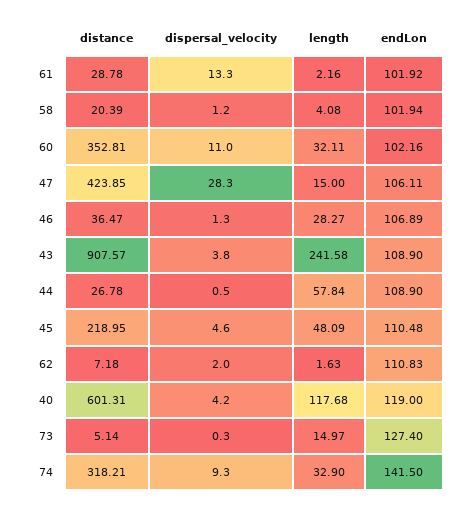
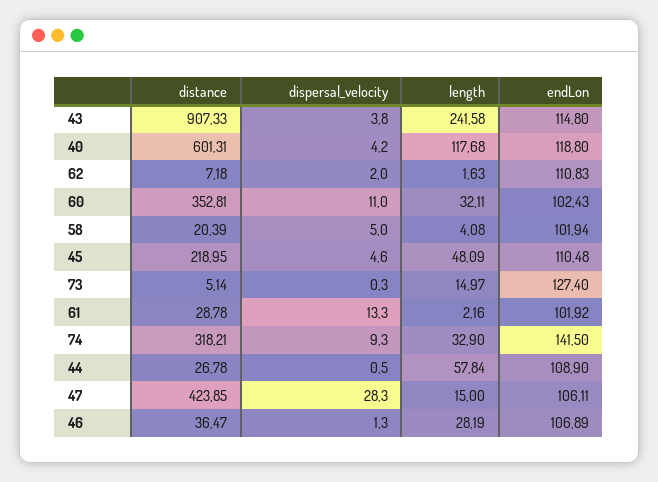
  {
    "distance": {
      "61": 28.78,
      "58": 20.39,
      "60": 352.81,
      "47": 423.85,
      "46": 36.47,
-     "43": 907.57,
+     "43": 907.33,
      "44": 26.78,
      "45": 218.95,
      "62": 7.18,
      "40": 601.31,
      "73": 5.14,
      "74": 318.21
    },
    "dispersal_velocity": {
      "61": 13.3,
-     "58": 1.2,
+     "58": 5,
      "60": 11,
      "47": 28.3,
      "46": 1.3,
      "43": 3.8,
      "44": 0.5,
      "45": 4.6,
      "62": 2,
      "40": 4.2,
      "73": 0.3,
      "74": 9.3
    },
    "length": {
      "61": 2.16,
      "58": 4.08,
      "60": 32.11,
      "47": 15,
-     "46": 28.27,
+     "46": 28.19,
      "43": 241.58,
      "44": 57.84,
      "45": 48.09,
      "62": 1.63,
      "40": 117.68,
      "73": 14.97,
      "74": 32.9
    },
    "endLon": {
      "61": 101.92,
      "58": 101.94,
-     "60": 102.16,
+     "60": 102.43,
      "47": 106.11,
      "46": 106.89,
-     "43": 108.9,
+     "43": 114.8,
      "44": 108.9,
      "45": 110.48,
      "62": 110.83,
-     "40": 119,
+     "40": 118.8,
      "73": 127.4,
      "74": 141.5
    }
  }

